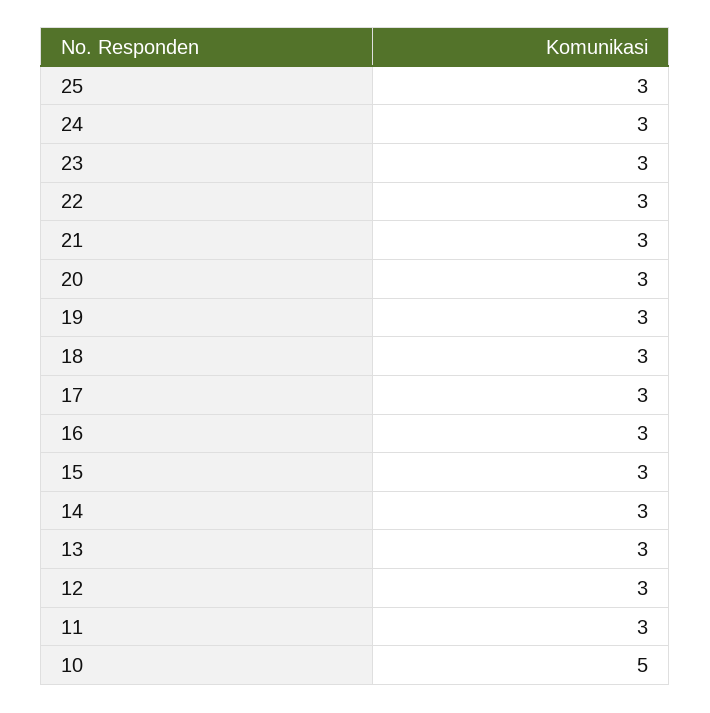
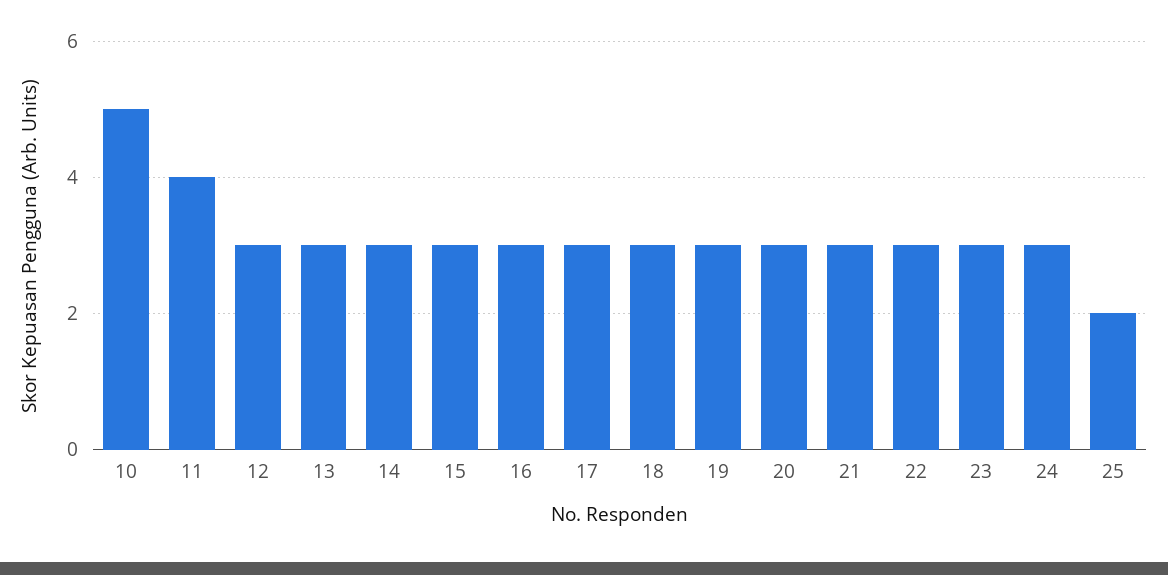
  {
-   "25": 3,
+   "25": 2,
    "24": 3,
    "23": 3,
    "22": 3,
    "21": 3,
    "20": 3,
    "19": 3,
    "18": 3,
    "17": 3,
    "16": 3,
    "15": 3,
    "14": 3,
    "13": 3,
    "12": 3,
-   "11": 3,
+   "11": 4,
    "10": 5
  }

